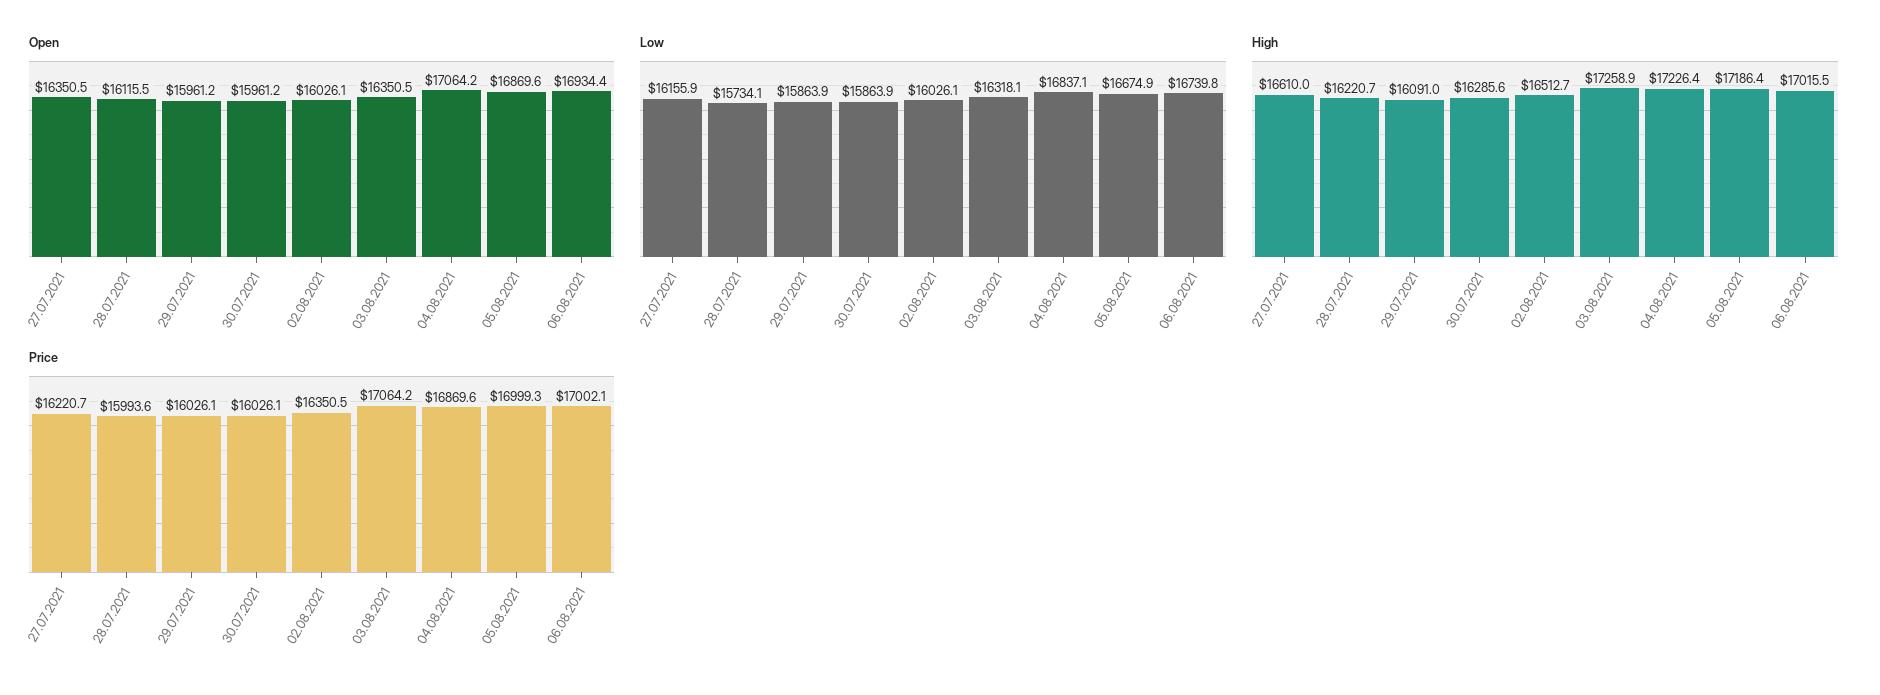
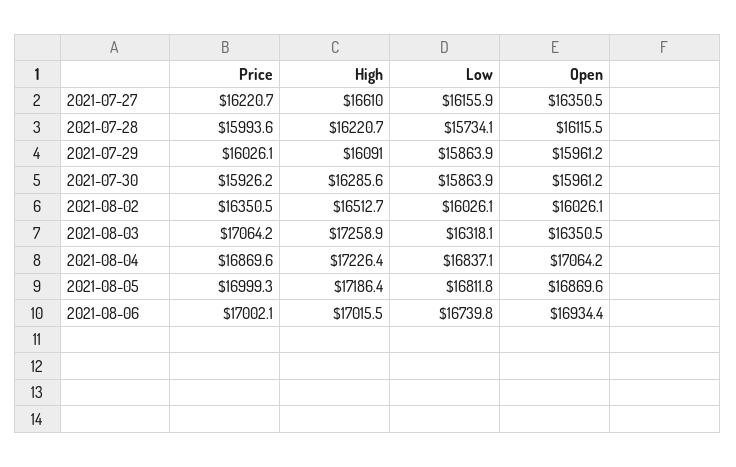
  {
    "Open": {
      "27.07.2021": 16350.5,
      "28.07.2021": 16115.5,
      "29.07.2021": 15961.2,
      "30.07.2021": 15961.2,
      "02.08.2021": 16026.1,
      "03.08.2021": 16350.5,
      "04.08.2021": 17064.2,
      "05.08.2021": 16869.6,
      "06.08.2021": 16934.4
    },
    "Low": {
      "27.07.2021": 16155.9,
      "28.07.2021": 15734.1,
      "29.07.2021": 15863.9,
      "30.07.2021": 15863.9,
      "02.08.2021": 16026.1,
      "03.08.2021": 16318.1,
      "04.08.2021": 16837.1,
-     "05.08.2021": 16674.9,
+     "05.08.2021": 16811.8,
      "06.08.2021": 16739.8
    },
    "High": {
      "27.07.2021": 16610,
      "28.07.2021": 16220.7,
      "29.07.2021": 16091,
      "30.07.2021": 16285.6,
      "02.08.2021": 16512.7,
      "03.08.2021": 17258.9,
      "04.08.2021": 17226.4,
      "05.08.2021": 17186.4,
      "06.08.2021": 17015.5
    },
    "Price": {
      "27.07.2021": 16220.7,
      "28.07.2021": 15993.6,
      "29.07.2021": 16026.1,
-     "30.07.2021": 16026.1,
+     "30.07.2021": 15926.2,
      "02.08.2021": 16350.5,
      "03.08.2021": 17064.2,
      "04.08.2021": 16869.6,
      "05.08.2021": 16999.3,
      "06.08.2021": 17002.1
    }
  }

